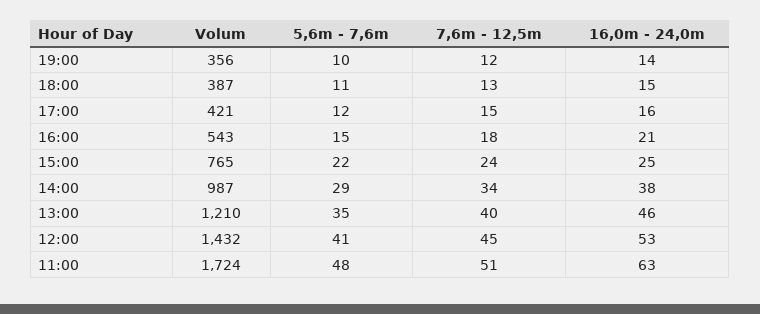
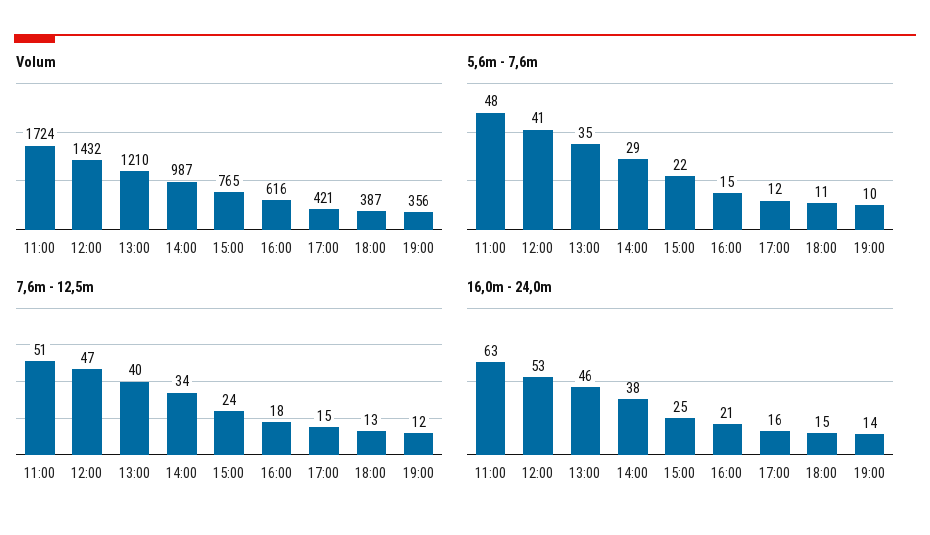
  {
    "Volum": {
      "19:00": 356,
      "18:00": 387,
      "17:00": 421,
-     "16:00": 543,
+     "16:00": 616,
      "15:00": 765,
      "14:00": 987,
      "13:00": 1210,
      "12:00": 1432,
      "11:00": 1724
    },
    "5,6m - 7,6m": {
      "19:00": 10,
      "18:00": 11,
      "17:00": 12,
      "16:00": 15,
      "15:00": 22,
      "14:00": 29,
      "13:00": 35,
      "12:00": 41,
      "11:00": 48
    },
    "7,6m - 12,5m": {
      "19:00": 12,
      "18:00": 13,
      "17:00": 15,
      "16:00": 18,
      "15:00": 24,
      "14:00": 34,
      "13:00": 40,
-     "12:00": 45,
+     "12:00": 47,
      "11:00": 51
    },
    "16,0m - 24,0m": {
      "19:00": 14,
      "18:00": 15,
      "17:00": 16,
      "16:00": 21,
      "15:00": 25,
      "14:00": 38,
      "13:00": 46,
      "12:00": 53,
      "11:00": 63
    }
  }

